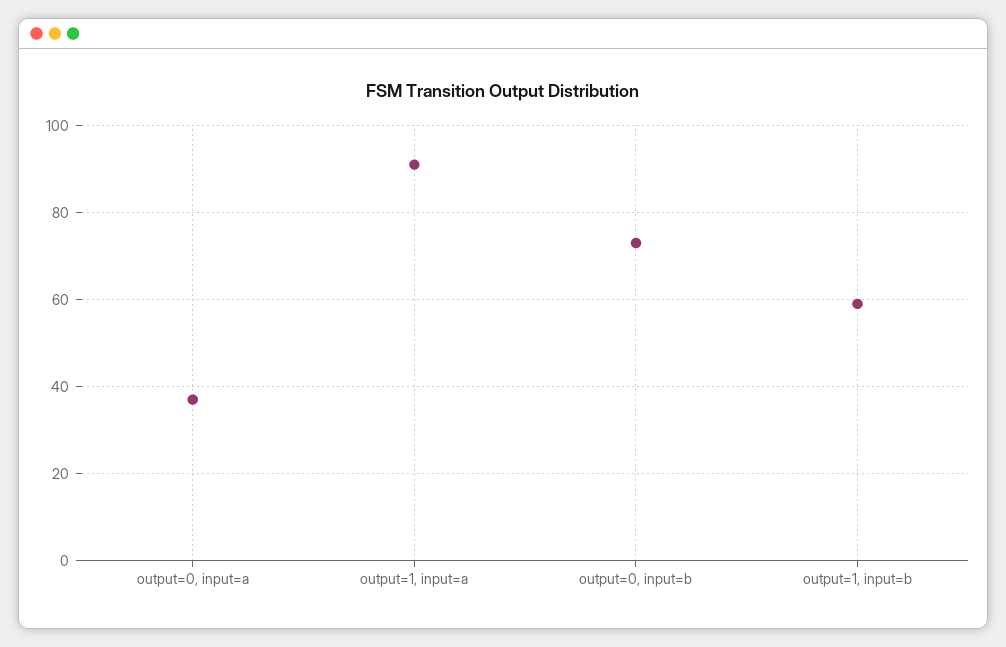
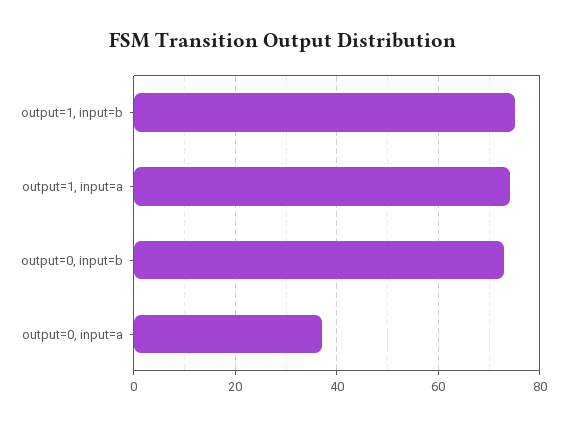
  {
    "output=0, input=a": 35,
-   "output=1, input=a": 90,
+   "output=1, input=a": 75,
    "output=0, input=b": 75,
-   "output=1, input=b": 60
+   "output=1, input=b": 75
  }

